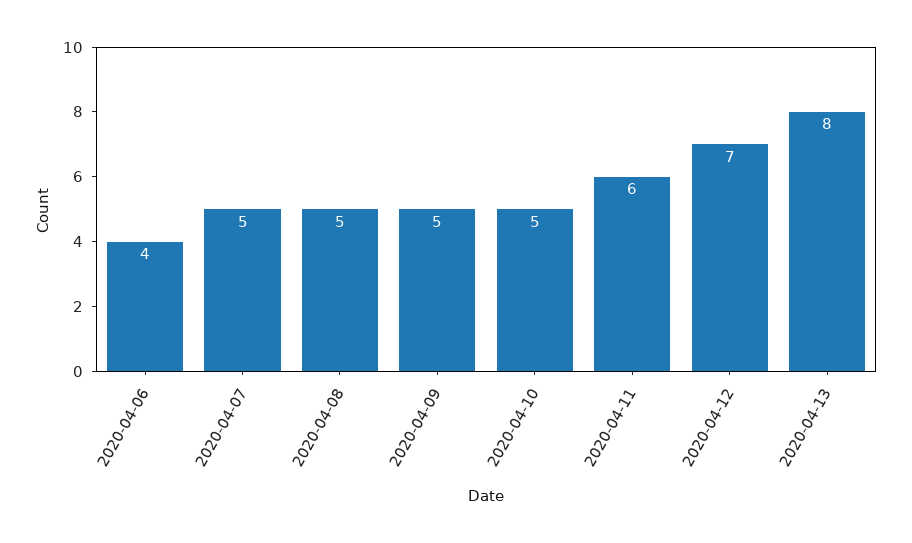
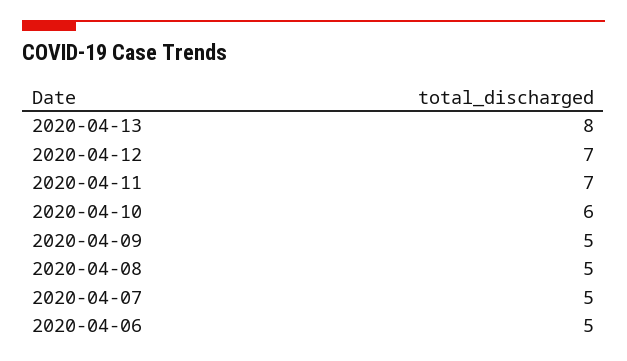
  {
-   "2020-04-06": 4,
+   "2020-04-06": 5,
    "2020-04-07": 5,
    "2020-04-08": 5,
    "2020-04-09": 5,
-   "2020-04-10": 5,
+   "2020-04-10": 6,
-   "2020-04-11": 6,
+   "2020-04-11": 7,
    "2020-04-12": 7,
    "2020-04-13": 8
  }

